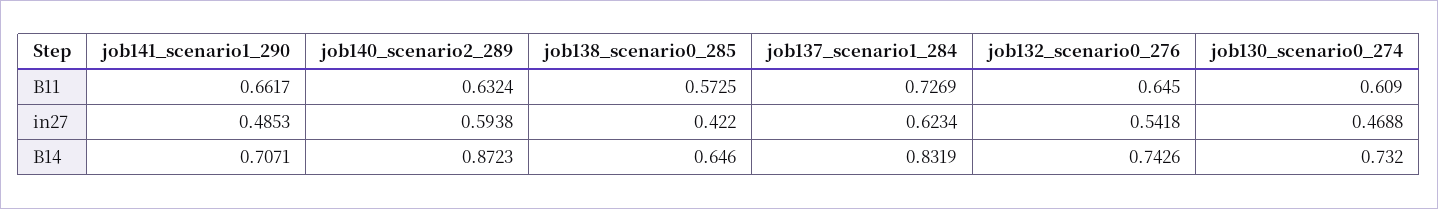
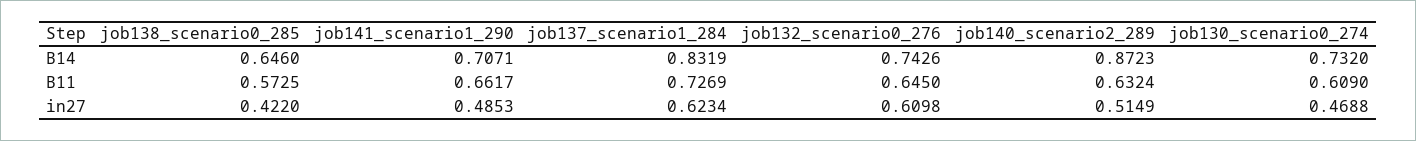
  {
    "job141_scenario1_290": {
      "B11": 0.6617,
      "in27": 0.4853,
      "B14": 0.7071
    },
    "job140_scenario2_289": {
      "B11": 0.6324,
-     "in27": 0.5938,
+     "in27": 0.5149,
      "B14": 0.8723
    },
    "job138_scenario0_285": {
      "B11": 0.5725,
      "in27": 0.422,
      "B14": 0.646
    },
    "job137_scenario1_284": {
      "B11": 0.7269,
      "in27": 0.6234,
      "B14": 0.8319
    },
    "job132_scenario0_276": {
      "B11": 0.645,
-     "in27": 0.5418,
+     "in27": 0.6098,
      "B14": 0.7426
    },
    "job130_scenario0_274": {
      "B11": 0.609,
      "in27": 0.4688,
      "B14": 0.732
    }
  }

